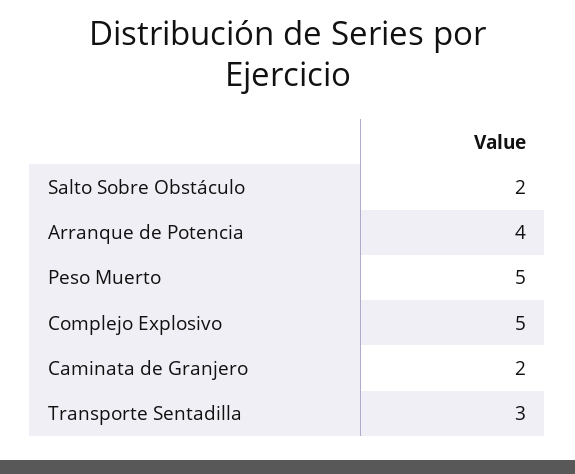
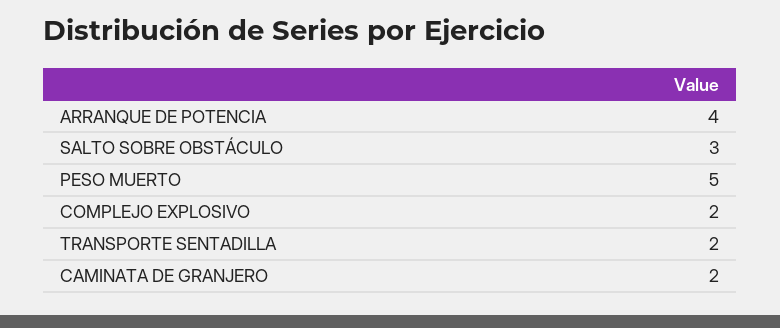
  {
-   "Salto Sobre Obstáculo": 2,
+   "Salto Sobre Obstáculo": 3,
    "Arranque de Potencia": 4,
    "Peso Muerto": 5,
-   "Complejo Explosivo": 5,
+   "Complejo Explosivo": 2,
    "Caminata de Granjero": 2,
-   "Transporte Sentadilla": 3
+   "Transporte Sentadilla": 2
  }

